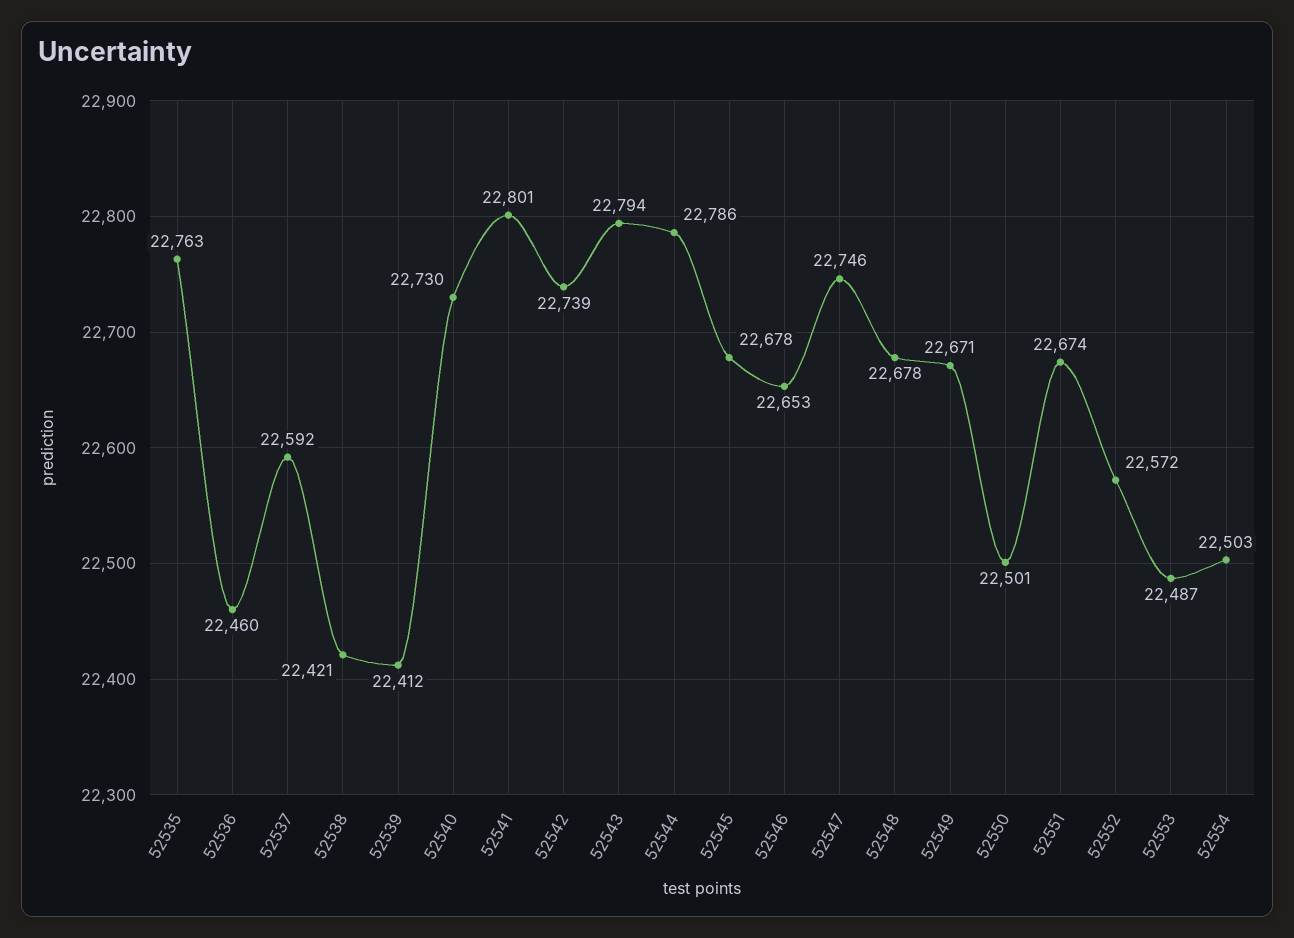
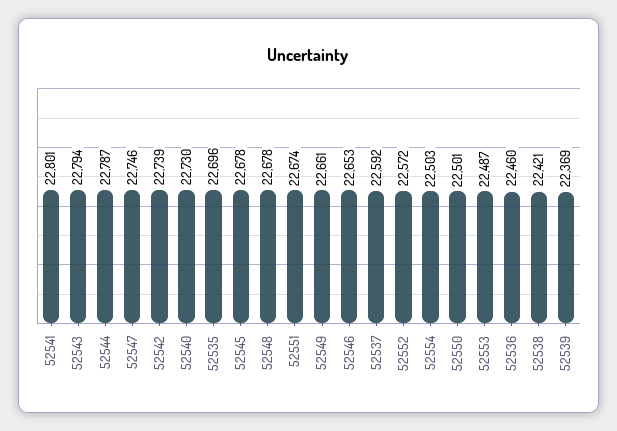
  {
-   "52535": 22763,
+   "52535": 22696,
    "52536": 22460,
    "52537": 22592,
    "52538": 22421,
-   "52539": 22412,
+   "52539": 22369,
    "52540": 22730,
    "52541": 22801,
    "52542": 22739,
    "52543": 22794,
-   "52544": 22786,
+   "52544": 22787,
    "52545": 22678,
    "52546": 22653,
    "52547": 22746,
    "52548": 22678,
-   "52549": 22671,
+   "52549": 22661,
    "52550": 22501,
    "52551": 22674,
    "52552": 22572,
    "52553": 22487,
    "52554": 22503
  }

